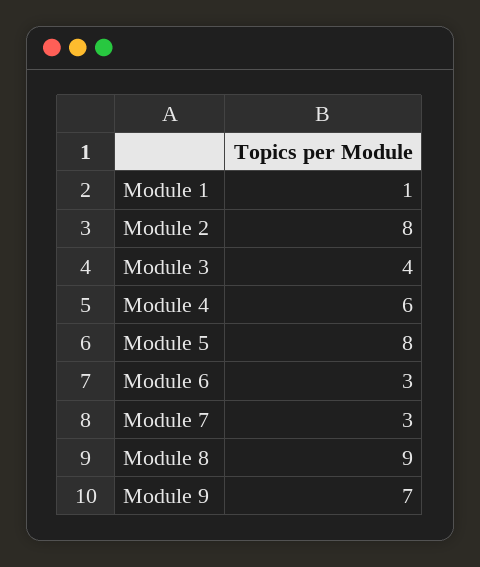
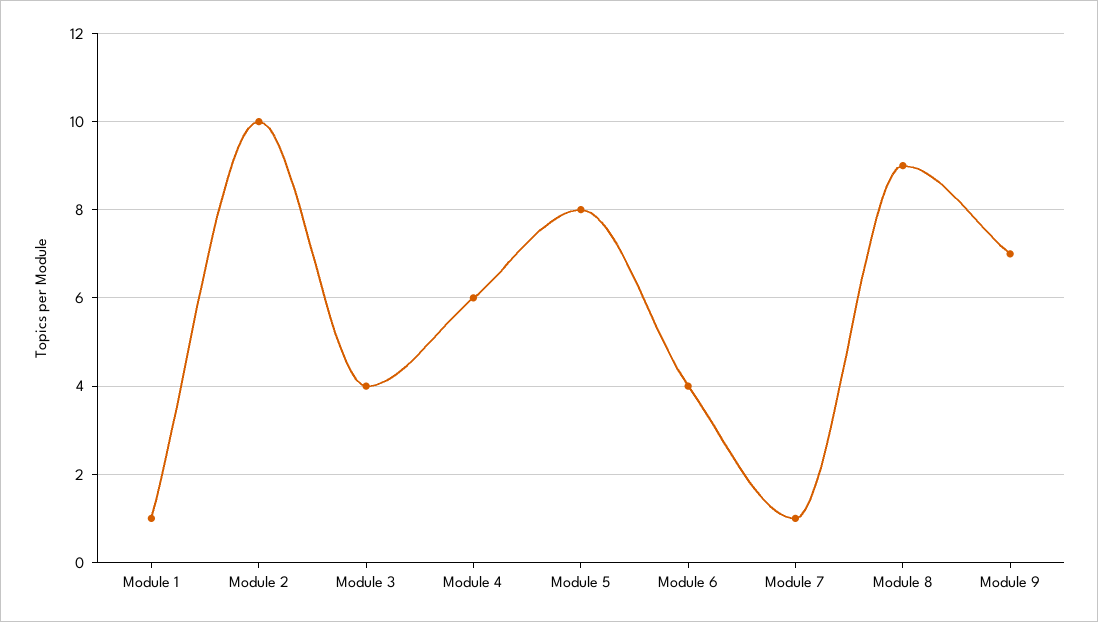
  {
    "Module 1": 1,
-   "Module 2": 8,
+   "Module 2": 10,
    "Module 3": 4,
    "Module 4": 6,
    "Module 5": 8,
-   "Module 6": 3,
+   "Module 6": 4,
-   "Module 7": 3,
+   "Module 7": 1,
    "Module 8": 9,
    "Module 9": 7
  }

